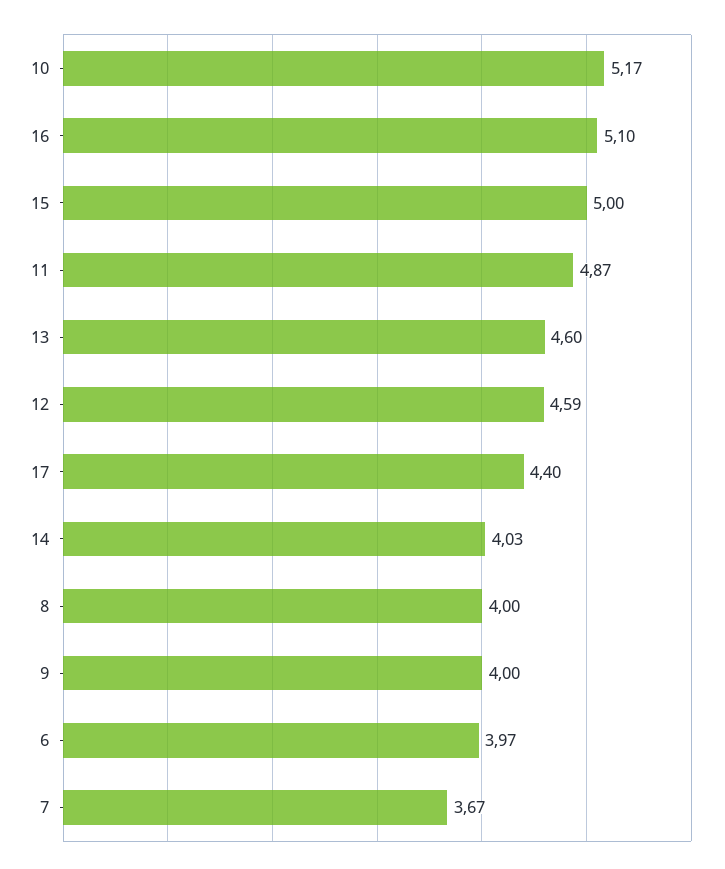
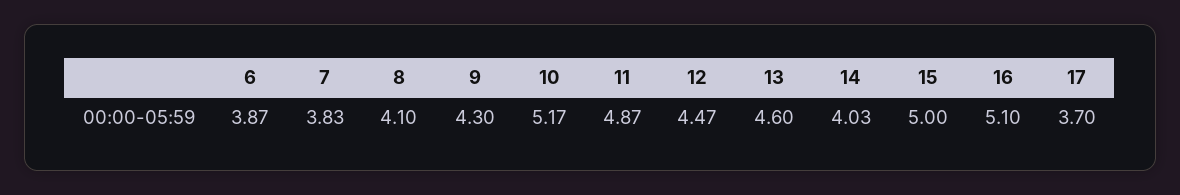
  {
    "10": 5.17,
    "16": 5.1,
    "15": 5,
    "11": 4.87,
    "13": 4.6,
-   "12": 4.59,
+   "12": 4.47,
-   "17": 4.4,
+   "17": 3.7,
    "14": 4.03,
-   "8": 4,
+   "8": 4.1,
-   "9": 4,
+   "9": 4.3,
-   "6": 3.97,
+   "6": 3.87,
-   "7": 3.67
+   "7": 3.83
  }

